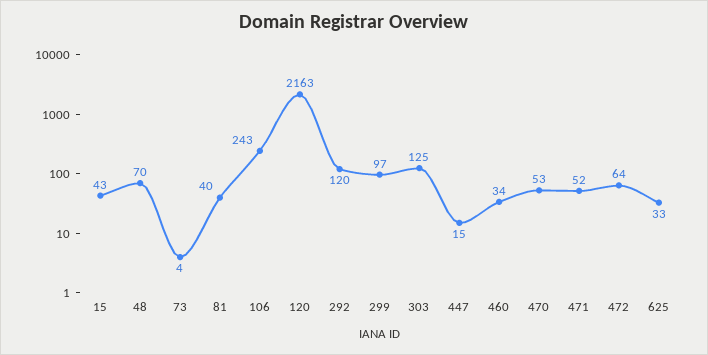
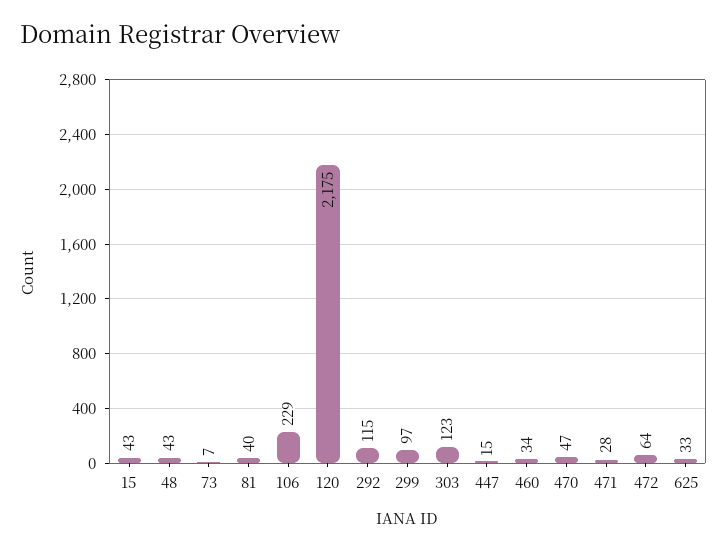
  {
    "15": 43,
-   "48": 70,
+   "48": 43,
-   "73": 4,
+   "73": 7,
    "81": 40,
-   "106": 243,
+   "106": 229,
-   "120": 2163,
+   "120": 2175,
-   "292": 120,
+   "292": 115,
    "299": 97,
-   "303": 125,
+   "303": 123,
    "447": 15,
    "460": 34,
-   "470": 53,
+   "470": 47,
-   "471": 52,
+   "471": 28,
    "472": 64,
    "625": 33
  }

